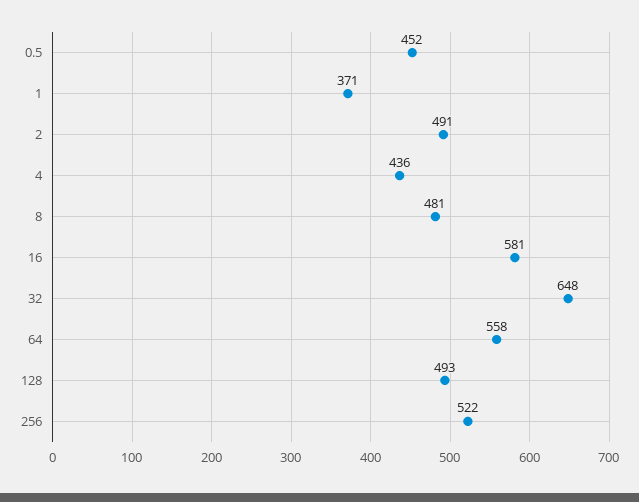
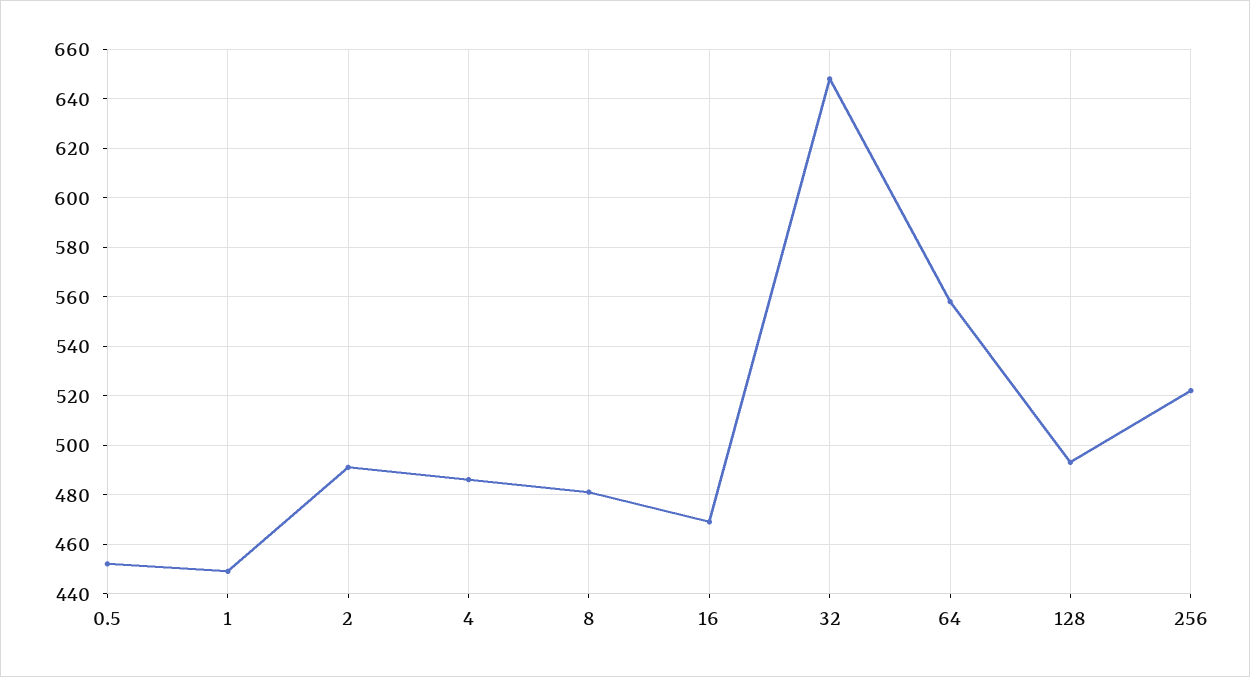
  {
    "0.5": 452,
-   "1": 371,
+   "1": 450,
    "2": 491,
-   "4": 436,
+   "4": 485,
    "8": 481,
-   "16": 581,
+   "16": 470,
    "32": 648,
    "64": 558,
    "128": 493,
    "256": 522
  }

